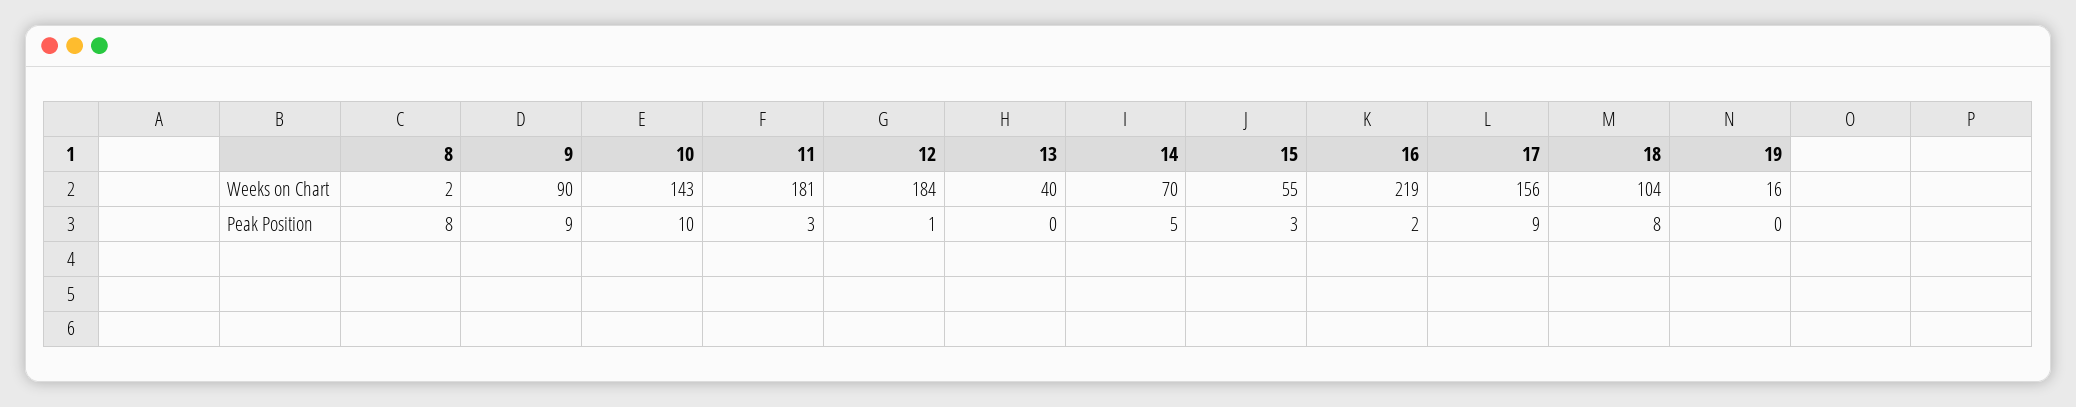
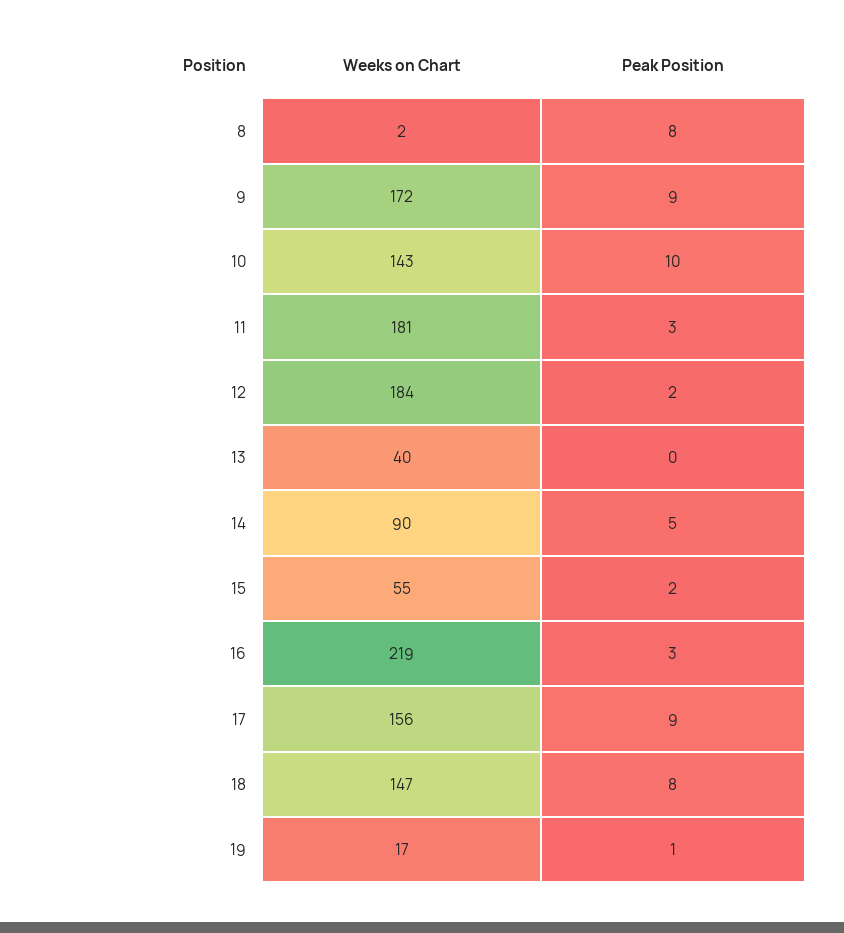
  {
    "8": {
      "Weeks on Chart": 2,
      "Peak Position": 8
    },
    "9": {
-     "Weeks on Chart": 90,
+     "Weeks on Chart": 172,
      "Peak Position": 9
    },
    "10": {
      "Weeks on Chart": 143,
      "Peak Position": 10
    },
    "11": {
      "Weeks on Chart": 181,
      "Peak Position": 3
    },
    "12": {
      "Weeks on Chart": 184,
-     "Peak Position": 1
+     "Peak Position": 2
    },
    "13": {
      "Weeks on Chart": 40,
      "Peak Position": 0
    },
    "14": {
-     "Weeks on Chart": 70,
+     "Weeks on Chart": 90,
      "Peak Position": 5
    },
    "15": {
      "Weeks on Chart": 55,
-     "Peak Position": 3
+     "Peak Position": 2
    },
    "16": {
      "Weeks on Chart": 219,
-     "Peak Position": 2
+     "Peak Position": 3
    },
    "17": {
      "Weeks on Chart": 156,
      "Peak Position": 9
    },
    "18": {
-     "Weeks on Chart": 104,
+     "Weeks on Chart": 147,
      "Peak Position": 8
    },
    "19": {
-     "Weeks on Chart": 16,
+     "Weeks on Chart": 17,
-     "Peak Position": 0
+     "Peak Position": 1
    }
  }

